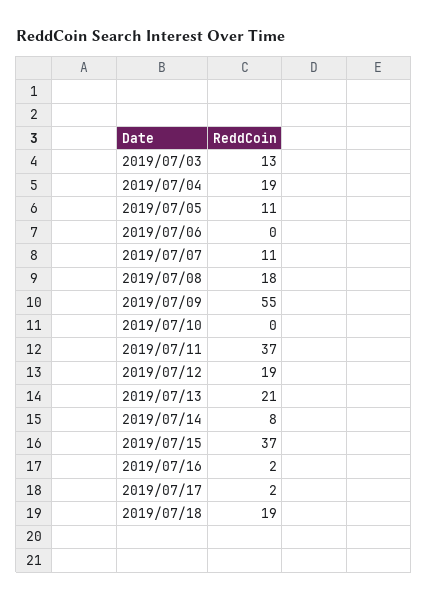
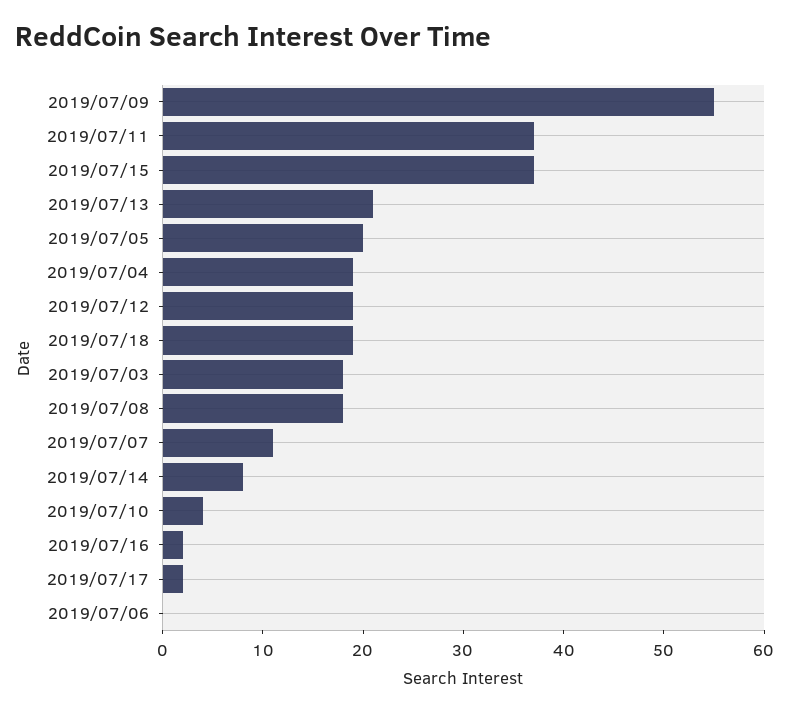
  {
-   "2019/07/03": 13,
+   "2019/07/03": 18,
    "2019/07/04": 19,
-   "2019/07/05": 11,
+   "2019/07/05": 20,
    "2019/07/06": 0,
    "2019/07/07": 11,
    "2019/07/08": 18,
    "2019/07/09": 55,
-   "2019/07/10": 0,
+   "2019/07/10": 4,
    "2019/07/11": 37,
    "2019/07/12": 19,
    "2019/07/13": 21,
    "2019/07/14": 8,
    "2019/07/15": 37,
    "2019/07/16": 2,
    "2019/07/17": 2,
    "2019/07/18": 19
  }

